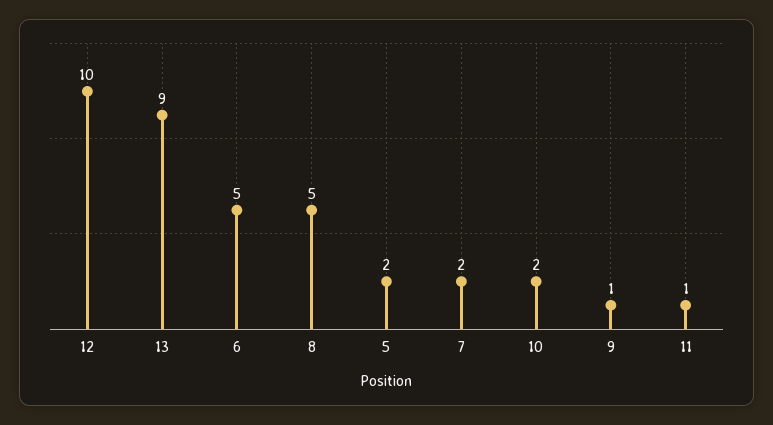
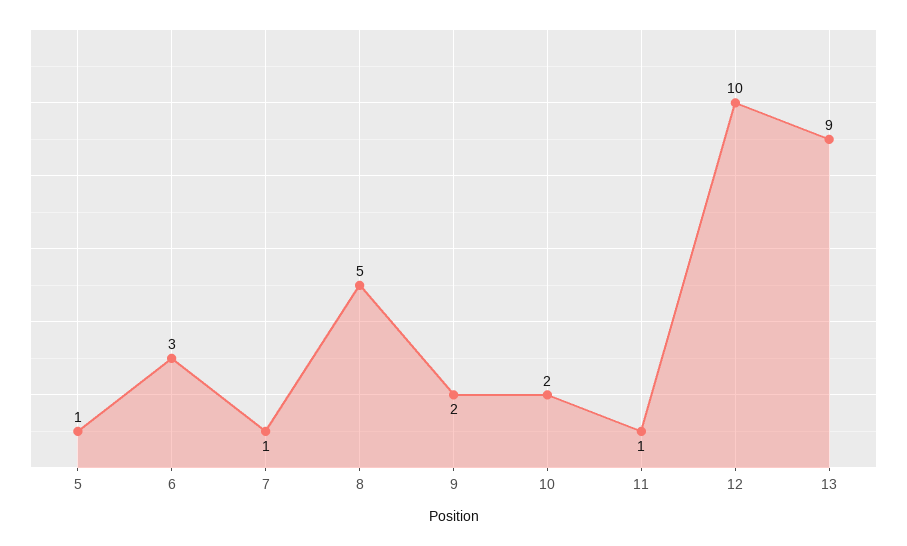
  {
    "12": 10,
    "13": 9,
-   "6": 5,
+   "6": 3,
    "8": 5,
-   "5": 2,
+   "5": 1,
-   "7": 2,
+   "7": 1,
    "10": 2,
-   "9": 1,
+   "9": 2,
    "11": 1
  }

